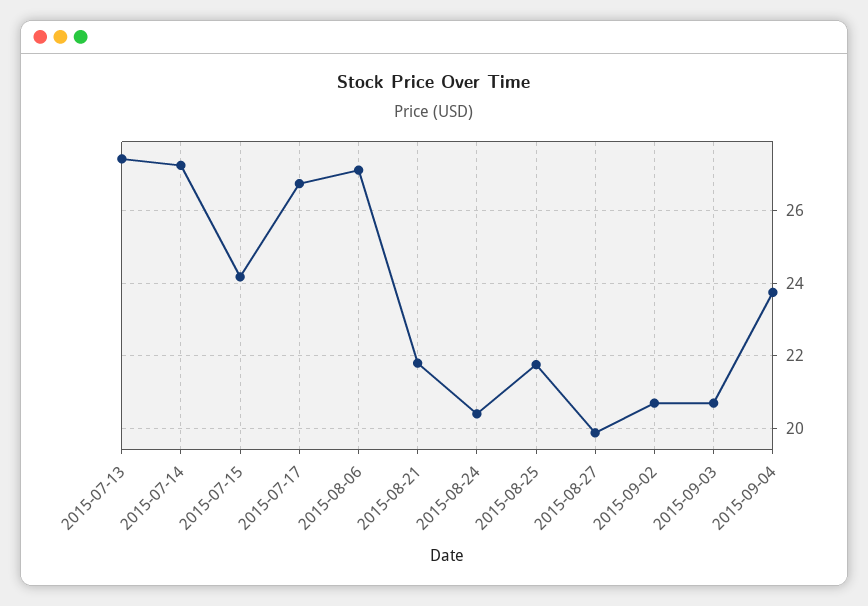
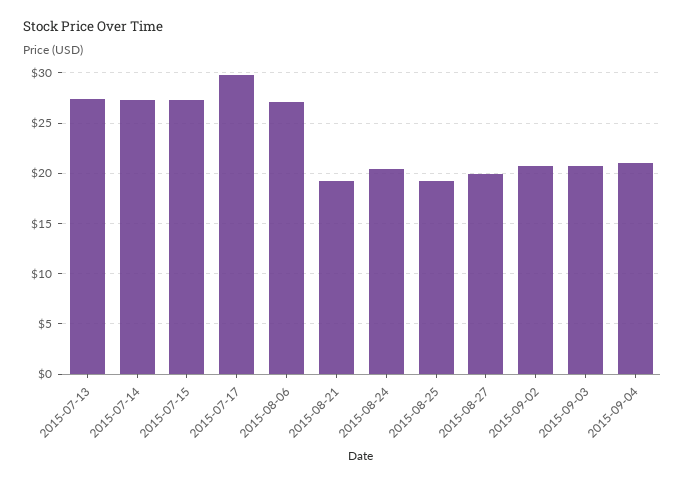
  {
    "2015-07-13": 27.4,
    "2015-07-14": 27.2,
-   "2015-07-15": 24.2,
+   "2015-07-15": 27,
-   "2015-07-17": 26.8,
+   "2015-07-17": 30,
    "2015-08-06": 27.2,
-   "2015-08-21": 21.8,
+   "2015-08-21": 19,
    "2015-08-24": 20.4,
-   "2015-08-25": 21.8,
+   "2015-08-25": 19,
    "2015-08-27": 19.8,
    "2015-09-02": 20.8,
    "2015-09-03": 20.8,
-   "2015-09-04": 23.8
+   "2015-09-04": 21
  }

